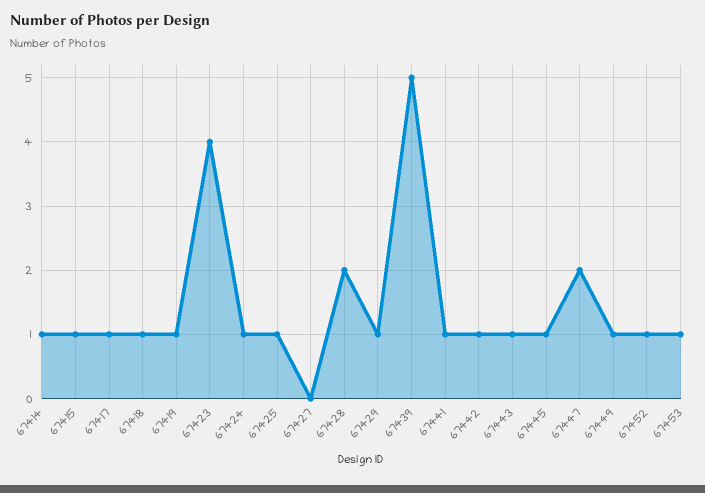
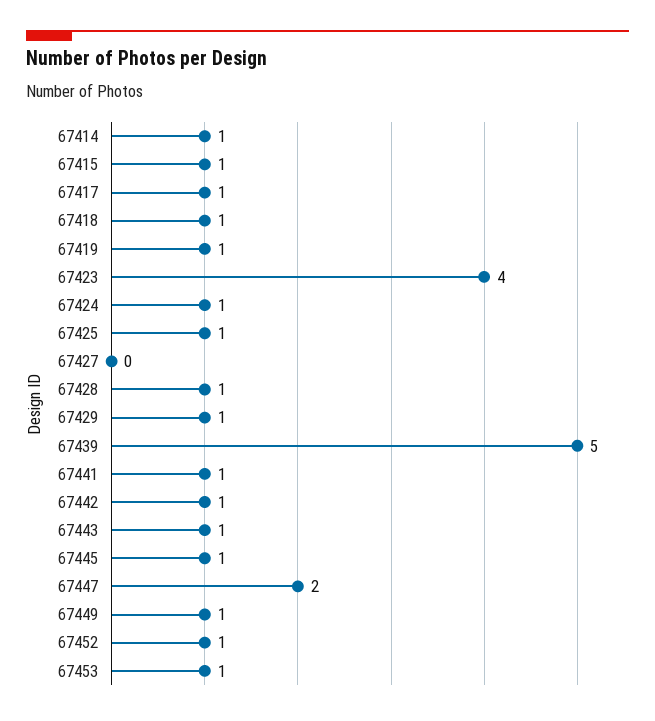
  {
    "67414": 1,
    "67415": 1,
    "67417": 1,
    "67418": 1,
    "67419": 1,
    "67423": 4,
    "67424": 1,
    "67425": 1,
    "67427": 0,
-   "67428": 2,
+   "67428": 1,
    "67429": 1,
    "67439": 5,
    "67441": 1,
    "67442": 1,
    "67443": 1,
    "67445": 1,
    "67447": 2,
    "67449": 1,
    "67452": 1,
    "67453": 1
  }

